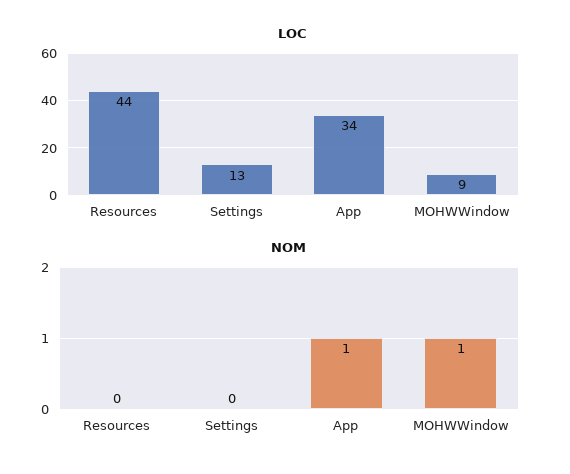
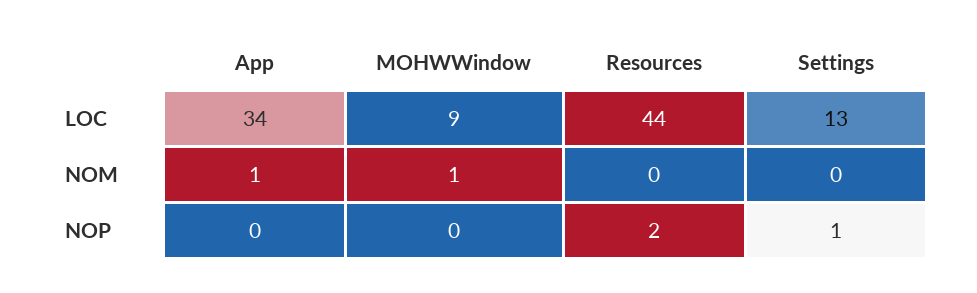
  {
    "LOC": {
      "Resources": 44,
      "Settings": 13,
      "App": 34,
      "MOHWWindow": 9
    },
    "NOM": {
      "Resources": 0,
      "Settings": 0,
      "App": 1,
      "MOHWWindow": 1
-   }
+   },
+   "NOP": {
+     "App": 0,
+     "MOHWWindow": 0,
+     "Resources": 2,
+     "Settings": 1
+   }
  }

